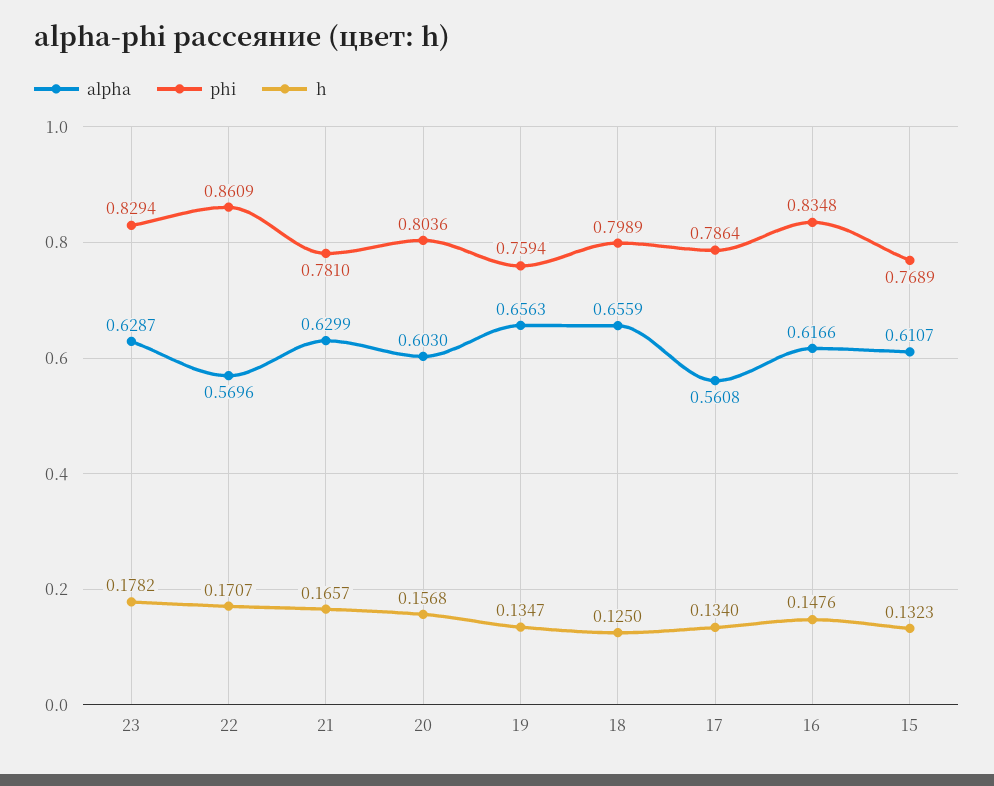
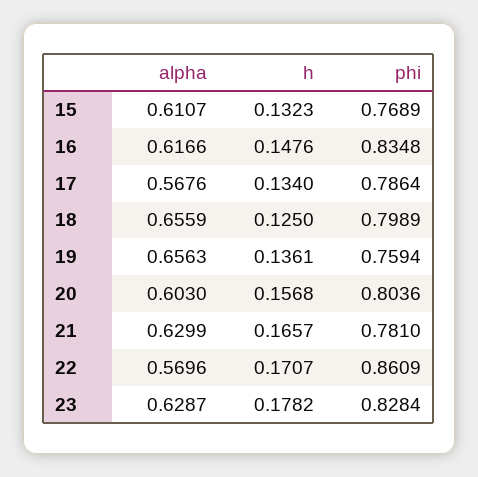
  {
    "alpha": {
      "23": 0.6287,
      "22": 0.5696,
      "21": 0.6299,
      "20": 0.603,
      "19": 0.6563,
      "18": 0.6559,
-     "17": 0.5608,
+     "17": 0.5676,
      "16": 0.6166,
      "15": 0.6107
    },
    "phi": {
-     "23": 0.8294,
+     "23": 0.8284,
      "22": 0.8609,
      "21": 0.781,
      "20": 0.8036,
      "19": 0.7594,
      "18": 0.7989,
      "17": 0.7864,
      "16": 0.8348,
      "15": 0.7689
    },
    "h": {
      "23": 0.1782,
      "22": 0.1707,
      "21": 0.1657,
      "20": 0.1568,
-     "19": 0.1347,
+     "19": 0.1361,
      "18": 0.125,
      "17": 0.134,
      "16": 0.1476,
      "15": 0.1323
    }
  }

